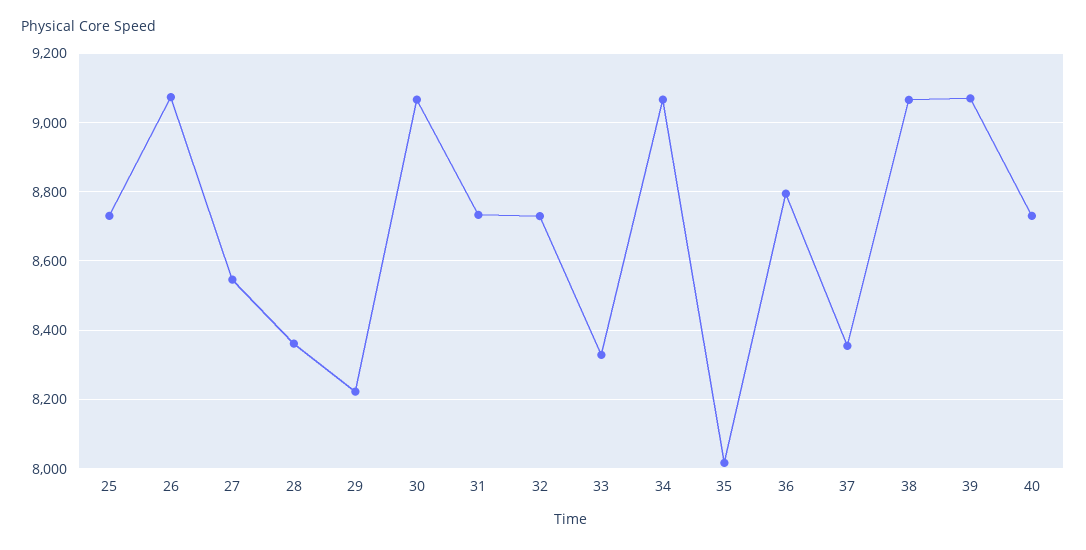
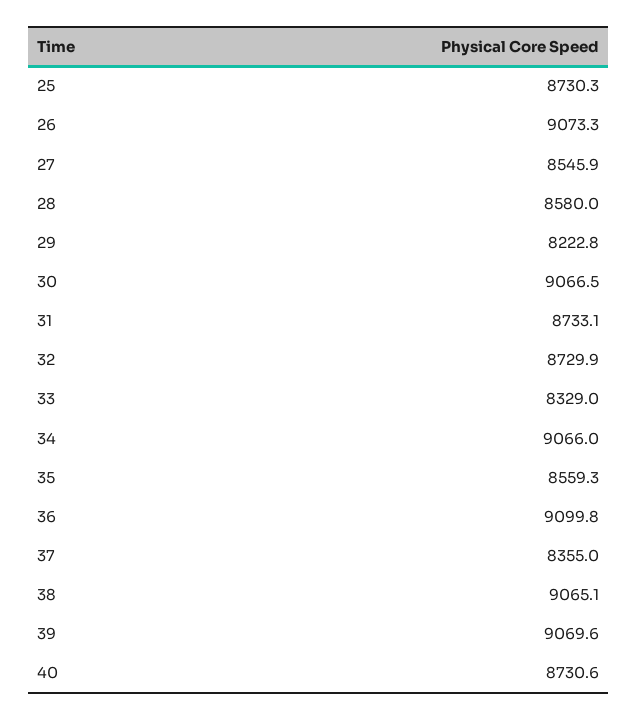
  {
    "25": 8730.3,
    "26": 9073.3,
    "27": 8545.9,
-   "28": 8360,
+   "28": 8580,
    "29": 8222.8,
    "30": 9066.5,
    "31": 8733.1,
    "32": 8729.9,
    "33": 8329,
    "34": 9066,
-   "35": 8020,
+   "35": 8559.3,
-   "36": 8800,
+   "36": 9099.8,
    "37": 8355,
    "38": 9065.1,
    "39": 9069.6,
    "40": 8730.6
  }

